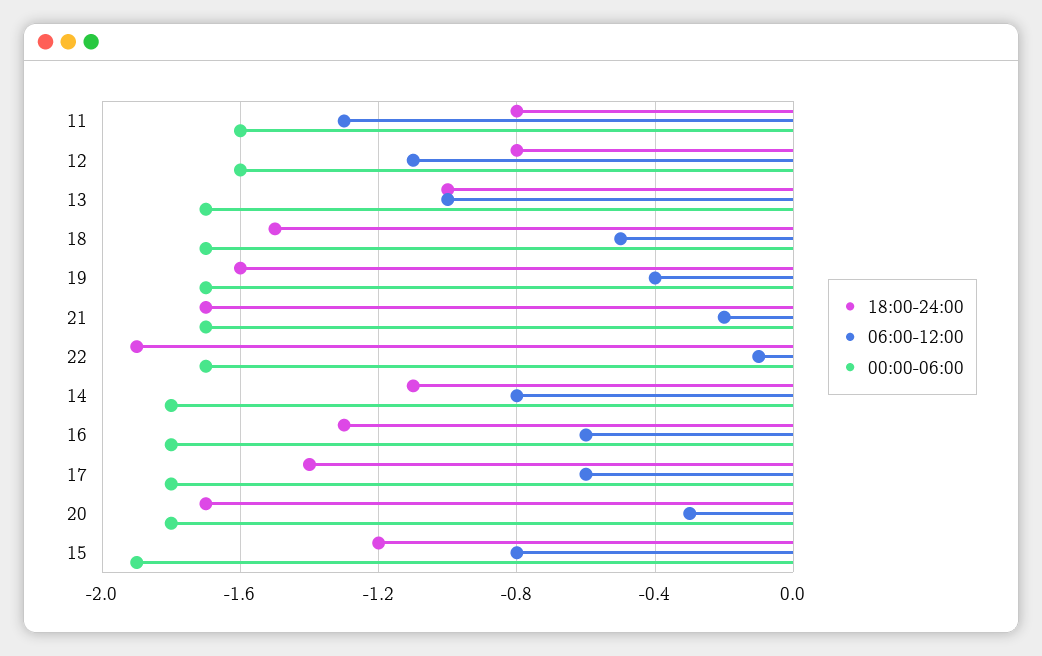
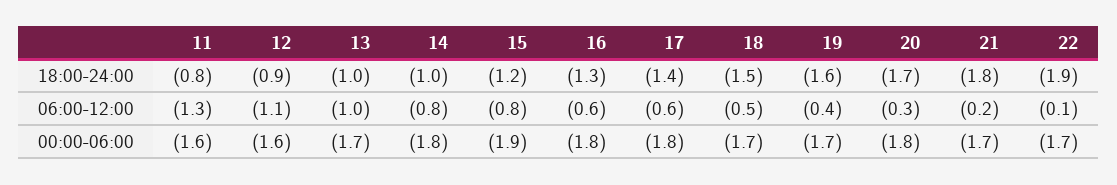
  {
    "18:00-24:00": {
      "11": -0.8,
-     "12": -0.8,
+     "12": -0.9,
      "13": -1,
      "18": -1.5,
      "19": -1.6,
-     "21": -1.7,
+     "21": -1.8,
      "22": -1.9,
-     "14": -1.1,
+     "14": -1,
      "16": -1.3,
      "17": -1.4,
      "20": -1.7,
      "15": -1.2
    },
    "06:00-12:00": {
      "11": -1.3,
      "12": -1.1,
      "13": -1,
      "18": -0.5,
      "19": -0.4,
      "21": -0.2,
      "22": -0.1,
      "14": -0.8,
      "16": -0.6,
      "17": -0.6,
      "20": -0.3,
      "15": -0.8
    },
    "00:00-06:00": {
      "11": -1.6,
      "12": -1.6,
      "13": -1.7,
      "18": -1.7,
      "19": -1.7,
      "21": -1.7,
      "22": -1.7,
      "14": -1.8,
      "16": -1.8,
      "17": -1.8,
      "20": -1.8,
      "15": -1.9
    }
  }

